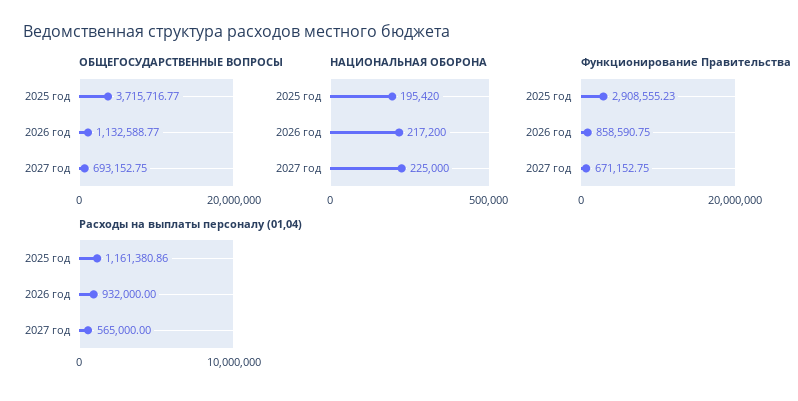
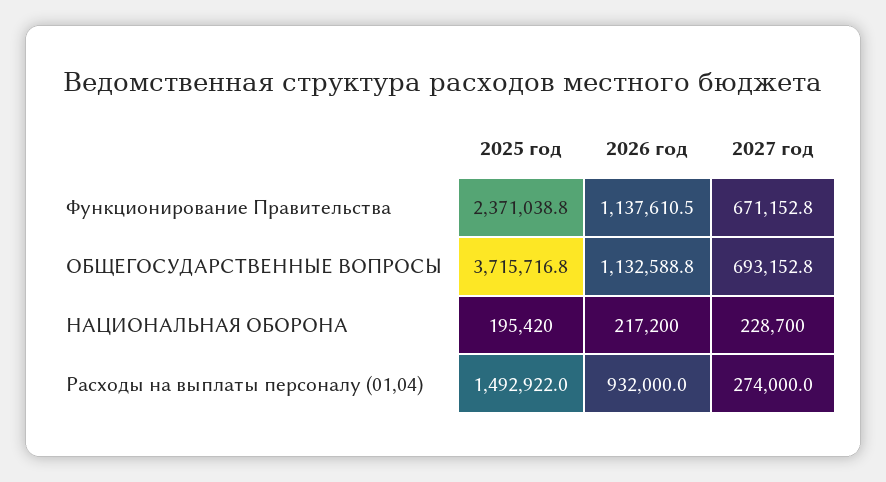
  {
    "ОБЩЕГОСУДАРСТВЕННЫЕ ВОПРОСЫ": {
      "2025 год": 3715716.77,
      "2026 год": 1132588.77,
      "2027 год": 693152.75
    },
    "НАЦИОНАЛЬНАЯ ОБОРОНА": {
      "2025 год": 195420,
      "2026 год": 217200,
-     "2027 год": 225000
+     "2027 год": 228700
    },
    "Функционирование Правительства": {
-     "2025 год": 2908555.23,
+     "2025 год": 2371038.8,
-     "2026 год": 858590.75,
+     "2026 год": 1137610.5,
      "2027 год": 671152.75
    },
    "Расходы на выплаты персоналу (01,04)": {
-     "2025 год": 1161380.86,
+     "2025 год": 1492922,
      "2026 год": 932000,
-     "2027 год": 565000
+     "2027 год": 274000
    }
  }

